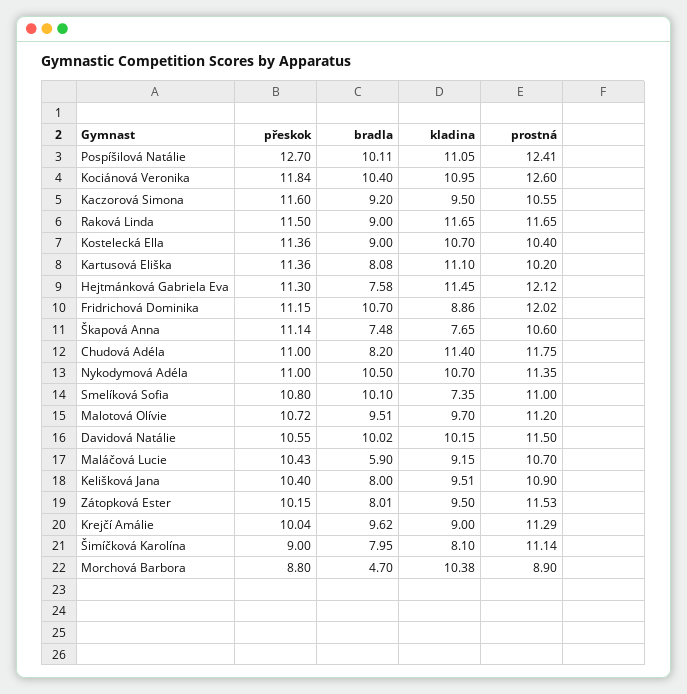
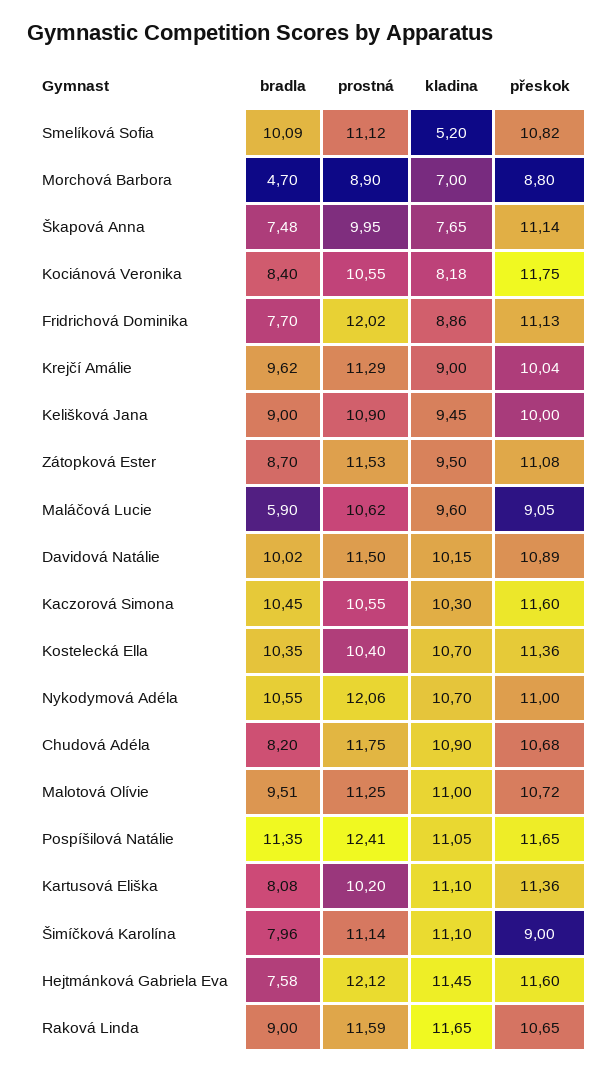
  {
    "přeskok": {
-     "Pospíšilová Natálie": 12.7,
+     "Pospíšilová Natálie": 11.65,
-     "Kociánová Veronika": 11.84,
+     "Kociánová Veronika": 11.75,
      "Kaczorová Simona": 11.6,
-     "Raková Linda": 11.5,
+     "Raková Linda": 10.65,
      "Kostelecká Ella": 11.36,
      "Kartusová Eliška": 11.36,
-     "Hejtmánková Gabriela Eva": 11.3,
+     "Hejtmánková Gabriela Eva": 11.6,
-     "Fridrichová Dominika": 11.15,
+     "Fridrichová Dominika": 11.13,
      "Škapová Anna": 11.14,
-     "Chudová Adéla": 11,
+     "Chudová Adéla": 10.68,
      "Nykodymová Adéla": 11,
-     "Smelíková Sofia": 10.8,
+     "Smelíková Sofia": 10.82,
      "Malotová Olívie": 10.72,
-     "Davidová Natálie": 10.55,
+     "Davidová Natálie": 10.89,
-     "Maláčová Lucie": 10.43,
+     "Maláčová Lucie": 9.05,
-     "Kelišková Jana": 10.4,
+     "Kelišková Jana": 10,
-     "Zátopková Ester": 10.15,
+     "Zátopková Ester": 11.08,
      "Krejčí Amálie": 10.04,
      "Šimíčková Karolína": 9,
      "Morchová Barbora": 8.8
    },
    "bradla": {
-     "Pospíšilová Natálie": 10.11,
+     "Pospíšilová Natálie": 11.35,
-     "Kociánová Veronika": 10.4,
+     "Kociánová Veronika": 8.4,
-     "Kaczorová Simona": 9.2,
+     "Kaczorová Simona": 10.45,
      "Raková Linda": 9,
-     "Kostelecká Ella": 9,
+     "Kostelecká Ella": 10.35,
      "Kartusová Eliška": 8.08,
      "Hejtmánková Gabriela Eva": 7.58,
-     "Fridrichová Dominika": 10.7,
+     "Fridrichová Dominika": 7.7,
      "Škapová Anna": 7.48,
      "Chudová Adéla": 8.2,
-     "Nykodymová Adéla": 10.5,
+     "Nykodymová Adéla": 10.55,
-     "Smelíková Sofia": 10.1,
+     "Smelíková Sofia": 10.09,
      "Malotová Olívie": 9.51,
      "Davidová Natálie": 10.02,
      "Maláčová Lucie": 5.9,
-     "Kelišková Jana": 8,
+     "Kelišková Jana": 9,
-     "Zátopková Ester": 8.01,
+     "Zátopková Ester": 8.7,
      "Krejčí Amálie": 9.62,
-     "Šimíčková Karolína": 7.95,
+     "Šimíčková Karolína": 7.96,
      "Morchová Barbora": 4.7
    },
    "kladina": {
      "Pospíšilová Natálie": 11.05,
-     "Kociánová Veronika": 10.95,
+     "Kociánová Veronika": 8.18,
-     "Kaczorová Simona": 9.5,
+     "Kaczorová Simona": 10.3,
      "Raková Linda": 11.65,
      "Kostelecká Ella": 10.7,
      "Kartusová Eliška": 11.1,
      "Hejtmánková Gabriela Eva": 11.45,
      "Fridrichová Dominika": 8.86,
      "Škapová Anna": 7.65,
-     "Chudová Adéla": 11.4,
+     "Chudová Adéla": 10.9,
      "Nykodymová Adéla": 10.7,
-     "Smelíková Sofia": 7.35,
+     "Smelíková Sofia": 5.2,
-     "Malotová Olívie": 9.7,
+     "Malotová Olívie": 11,
      "Davidová Natálie": 10.15,
-     "Maláčová Lucie": 9.15,
+     "Maláčová Lucie": 9.6,
-     "Kelišková Jana": 9.51,
+     "Kelišková Jana": 9.45,
      "Zátopková Ester": 9.5,
      "Krejčí Amálie": 9,
-     "Šimíčková Karolína": 8.1,
+     "Šimíčková Karolína": 11.1,
-     "Morchová Barbora": 10.38
+     "Morchová Barbora": 7
    },
    "prostná": {
      "Pospíšilová Natálie": 12.41,
-     "Kociánová Veronika": 12.6,
+     "Kociánová Veronika": 10.55,
      "Kaczorová Simona": 10.55,
-     "Raková Linda": 11.65,
+     "Raková Linda": 11.59,
      "Kostelecká Ella": 10.4,
      "Kartusová Eliška": 10.2,
      "Hejtmánková Gabriela Eva": 12.12,
      "Fridrichová Dominika": 12.02,
-     "Škapová Anna": 10.6,
+     "Škapová Anna": 9.95,
      "Chudová Adéla": 11.75,
-     "Nykodymová Adéla": 11.35,
+     "Nykodymová Adéla": 12.06,
-     "Smelíková Sofia": 11,
+     "Smelíková Sofia": 11.12,
-     "Malotová Olívie": 11.2,
+     "Malotová Olívie": 11.25,
      "Davidová Natálie": 11.5,
-     "Maláčová Lucie": 10.7,
+     "Maláčová Lucie": 10.62,
      "Kelišková Jana": 10.9,
      "Zátopková Ester": 11.53,
      "Krejčí Amálie": 11.29,
      "Šimíčková Karolína": 11.14,
      "Morchová Barbora": 8.9
    }
  }

